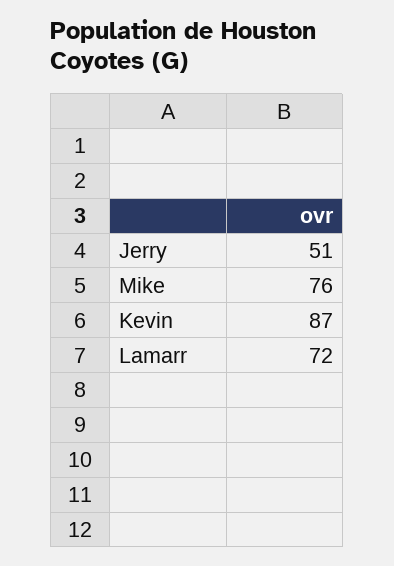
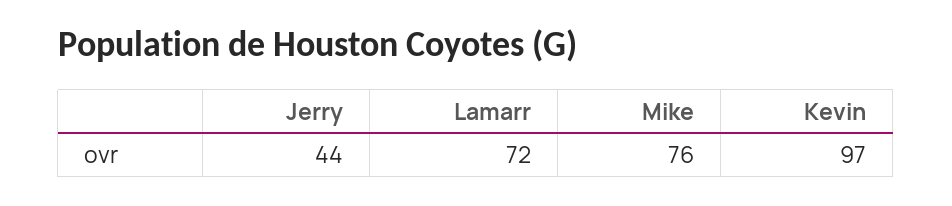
  {
-   "Jerry": 51,
+   "Jerry": 44,
    "Mike": 76,
-   "Kevin": 87,
+   "Kevin": 97,
    "Lamarr": 72
  }

